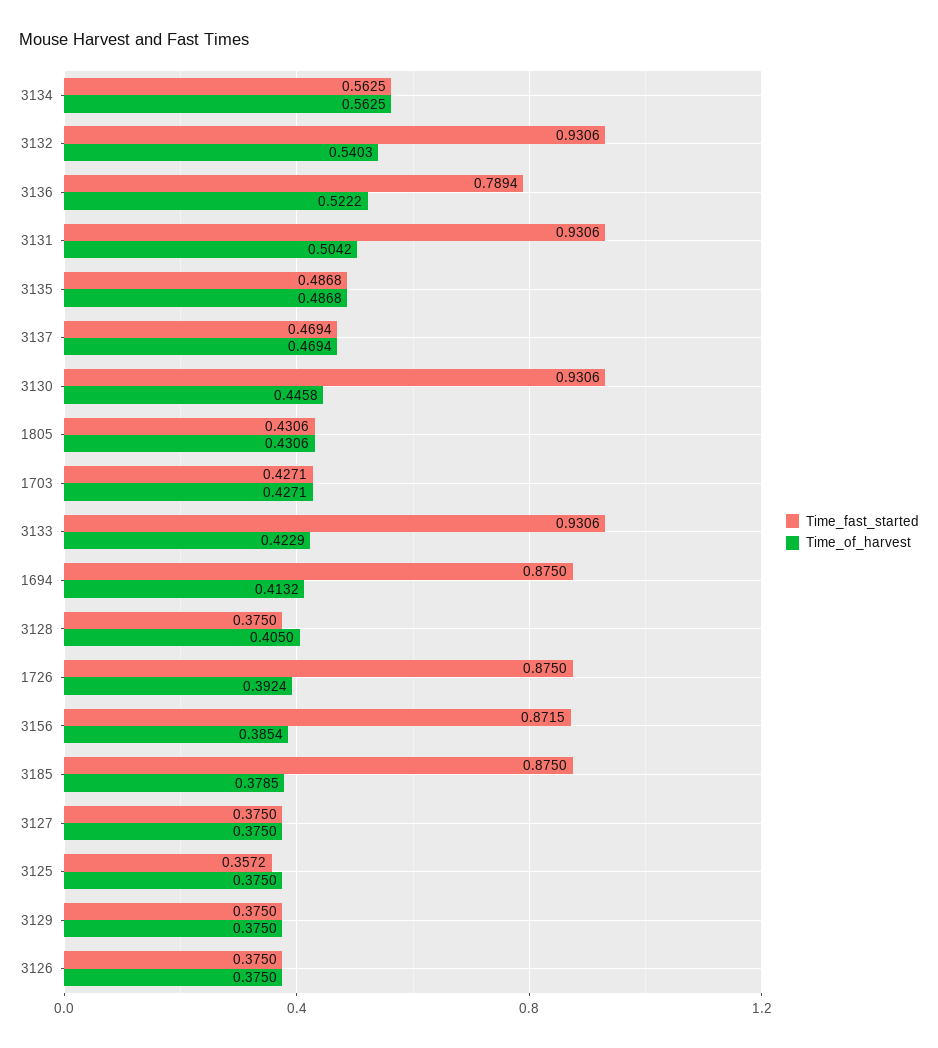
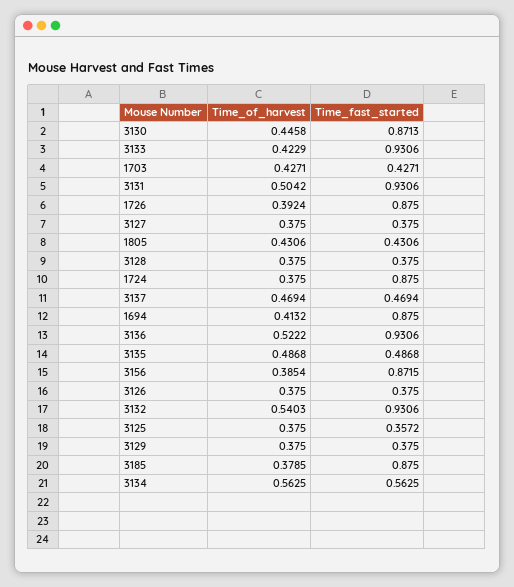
  {
    "Time_fast_started": {
      "3134": 0.5625,
      "3132": 0.9306,
-     "3136": 0.7894,
+     "3136": 0.9306,
      "3131": 0.9306,
      "3135": 0.4868,
      "3137": 0.4694,
-     "3130": 0.9306,
+     "3130": 0.8713,
      "1805": 0.4306,
      "1703": 0.4271,
      "3133": 0.9306,
      "1694": 0.875,
      "3128": 0.375,
      "1726": 0.875,
      "3156": 0.8715,
      "3185": 0.875,
      "3127": 0.375,
      "3125": 0.3572,
      "3129": 0.375,
-     "3126": 0.375
+     "3126": 0.375,
+     "1724": 0.875
    },
    "Time_of_harvest": {
      "3134": 0.5625,
      "3132": 0.5403,
      "3136": 0.5222,
      "3131": 0.5042,
      "3135": 0.4868,
      "3137": 0.4694,
      "3130": 0.4458,
      "1805": 0.4306,
      "1703": 0.4271,
      "3133": 0.4229,
      "1694": 0.4132,
-     "3128": 0.405,
+     "3128": 0.375,
      "1726": 0.3924,
      "3156": 0.3854,
      "3185": 0.3785,
      "3127": 0.375,
      "3125": 0.375,
      "3129": 0.375,
-     "3126": 0.375
+     "3126": 0.375,
+     "1724": 0.375
    }
  }

